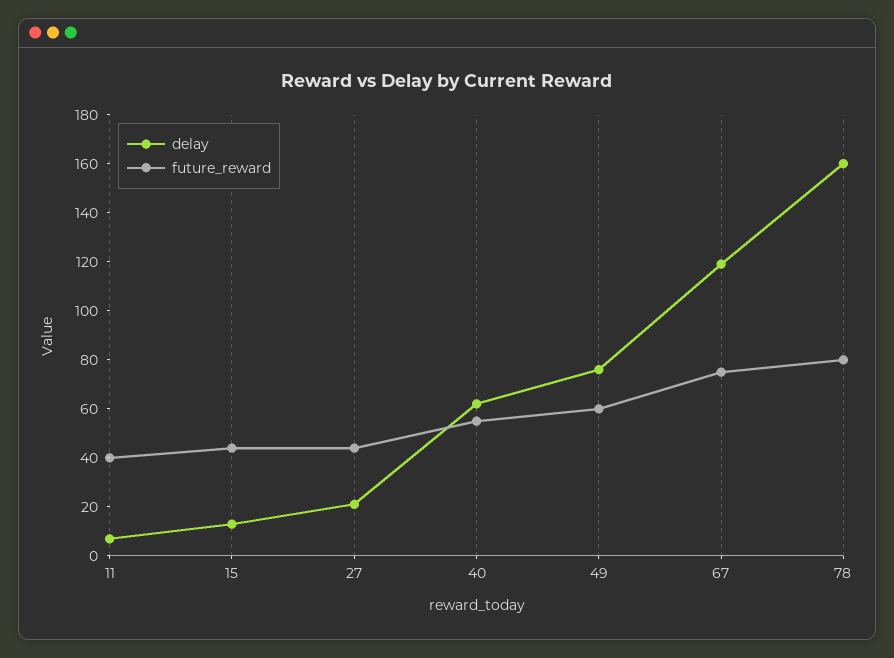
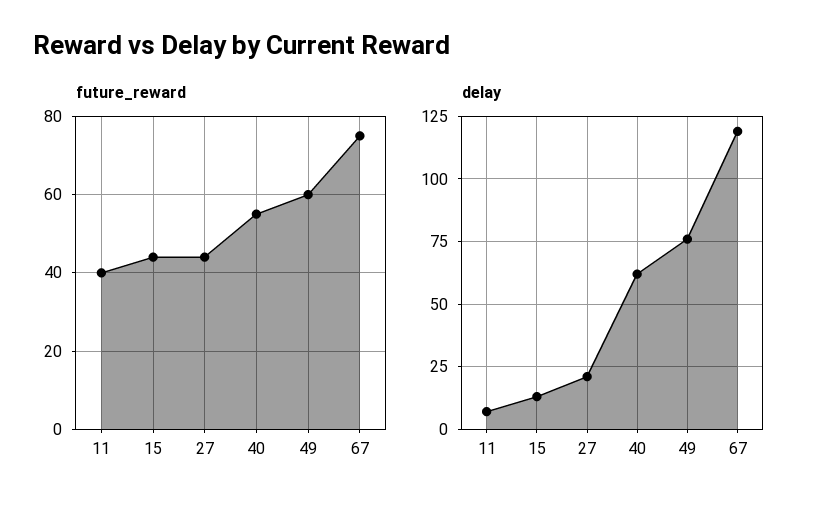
  {
    "delay": {
      "11": 5,
      "15": 15,
      "27": 20,
      "40": 60,
      "49": 75,
-     "67": 120,
+     "67": 120
-     "78": 160
    },
    "future_reward": {
      "11": 40,
      "15": 45,
      "27": 45,
      "40": 55,
      "49": 60,
-     "67": 75,
+     "67": 75
-     "78": 80
    }
  }

